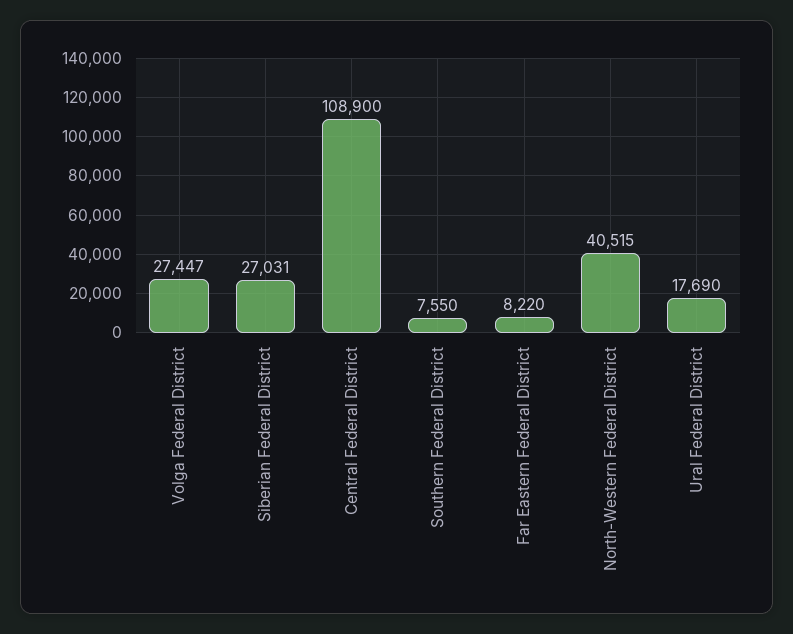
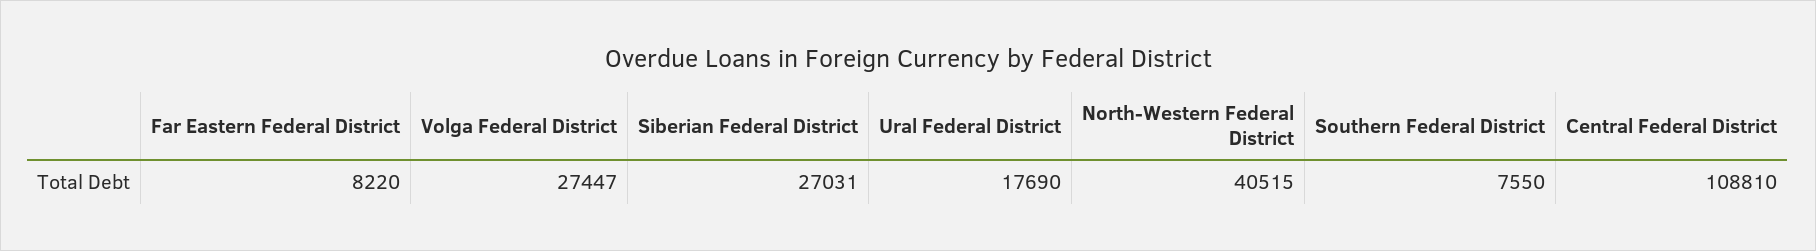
  {
    "Volga Federal District": 27447,
    "Siberian Federal District": 27031,
-   "Central Federal District": 108900,
+   "Central Federal District": 108810,
    "Southern Federal District": 7550,
    "Far Eastern Federal District": 8220,
    "North-Western Federal District": 40515,
    "Ural Federal District": 17690
  }

